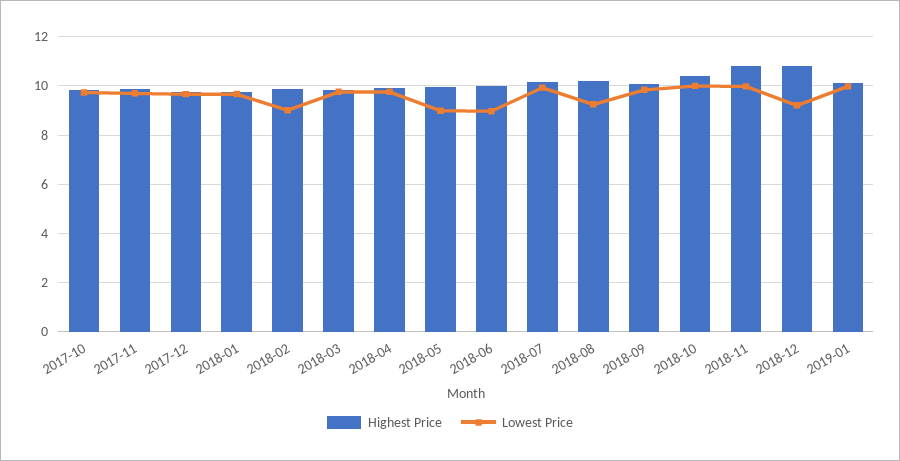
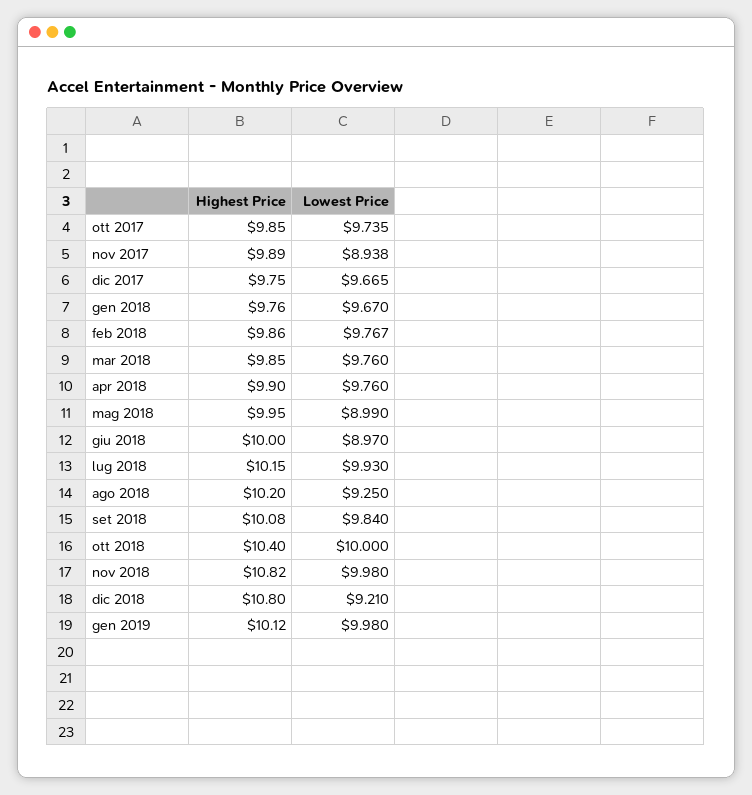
  {
    "Highest Price": {
      "2017-10": 9.85,
      "2017-11": 9.89,
      "2017-12": 9.75,
      "2018-01": 9.76,
      "2018-02": 9.86,
      "2018-03": 9.85,
      "2018-04": 9.9,
      "2018-05": 9.95,
      "2018-06": 10,
      "2018-07": 10.15,
      "2018-08": 10.2,
      "2018-09": 10.08,
      "2018-10": 10.4,
      "2018-11": 10.82,
      "2018-12": 10.8,
      "2019-01": 10.12
    },
    "Lowest Price": {
      "2017-10": 9.735,
-     "2017-11": 9.75,
+     "2017-11": 8.938,
      "2017-12": 9.665,
      "2018-01": 9.67,
-     "2018-02": 9,
+     "2018-02": 9.767,
      "2018-03": 9.76,
      "2018-04": 9.76,
      "2018-05": 8.99,
      "2018-06": 8.97,
      "2018-07": 9.93,
      "2018-08": 9.25,
      "2018-09": 9.84,
      "2018-10": 10,
      "2018-11": 9.98,
      "2018-12": 9.21,
      "2019-01": 9.98
    }
  }

